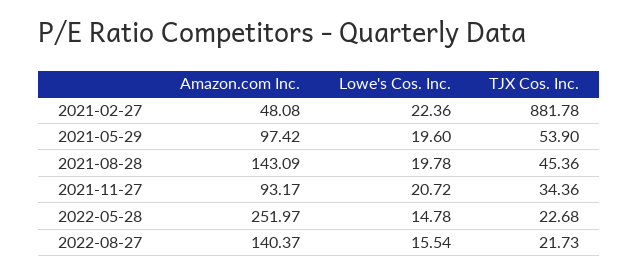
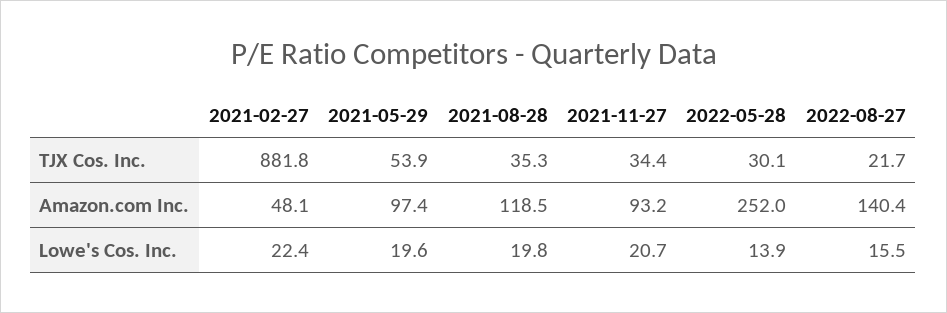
  {
    "Amazon.com Inc.": {
      "2021-02-27": 48.08,
      "2021-05-29": 97.42,
-     "2021-08-28": 143.09,
+     "2021-08-28": 118.5,
      "2021-11-27": 93.17,
      "2022-05-28": 251.97,
      "2022-08-27": 140.37
    },
    "Lowe's Cos. Inc.": {
      "2021-02-27": 22.36,
      "2021-05-29": 19.6,
      "2021-08-28": 19.78,
      "2021-11-27": 20.72,
-     "2022-05-28": 14.78,
+     "2022-05-28": 13.9,
      "2022-08-27": 15.54
    },
    "TJX Cos. Inc.": {
      "2021-02-27": 881.78,
      "2021-05-29": 53.9,
-     "2021-08-28": 45.36,
+     "2021-08-28": 35.3,
      "2021-11-27": 34.36,
-     "2022-05-28": 22.68,
+     "2022-05-28": 30.1,
      "2022-08-27": 21.73
    }
  }

